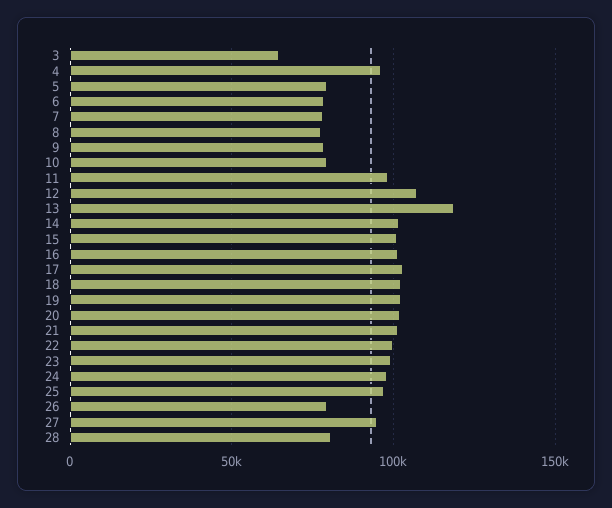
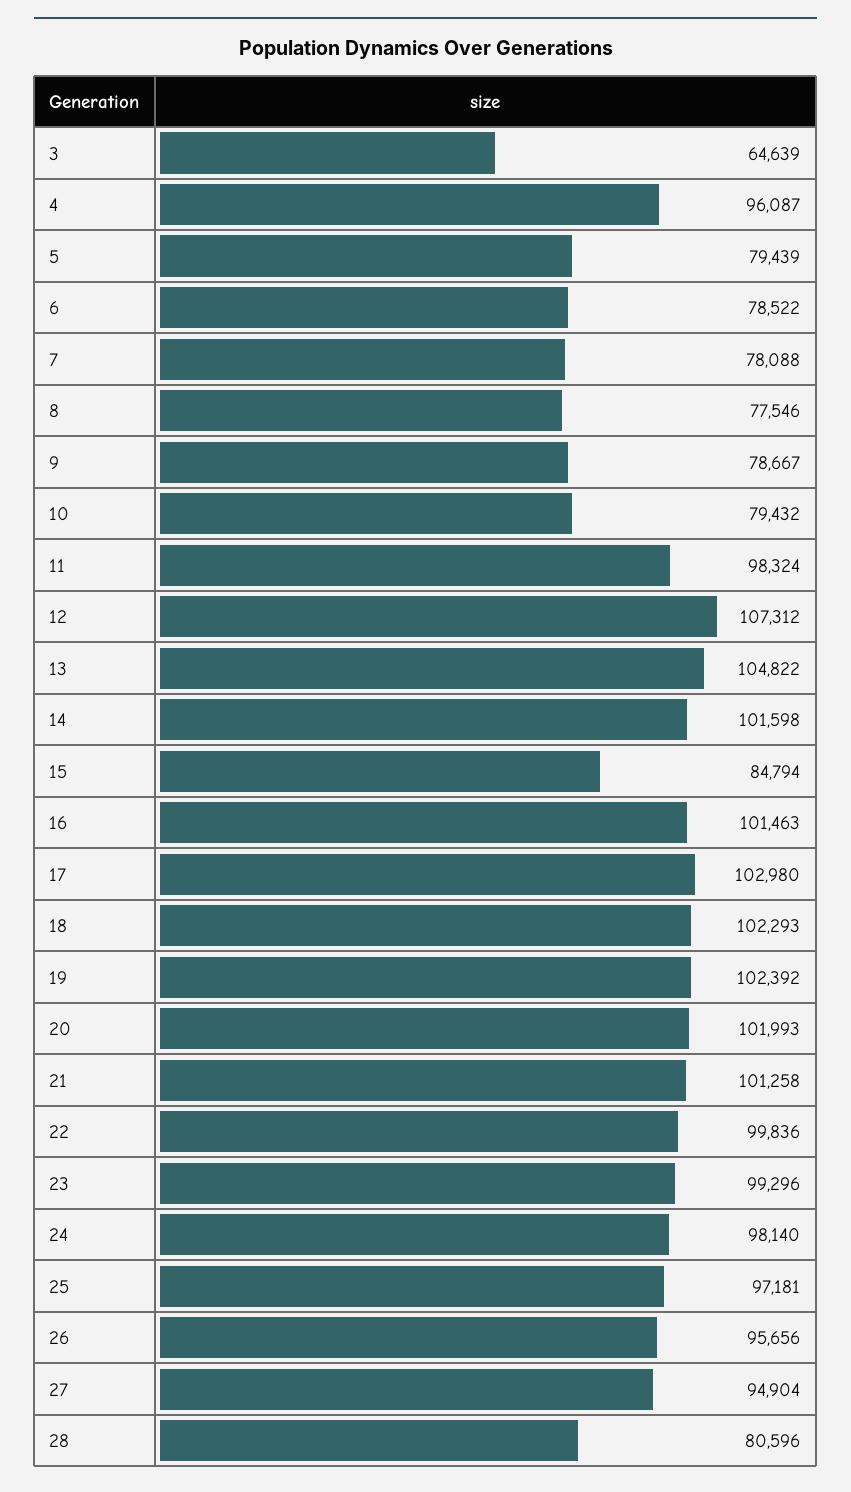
  {
    "3": 64639,
    "4": 96087,
    "5": 79439,
    "6": 78522,
    "7": 78088,
    "8": 77546,
    "9": 78667,
    "10": 79432,
    "11": 98324,
    "12": 107312,
-   "13": 120000,
+   "13": 104822,
    "14": 101598,
-   "15": 100000,
+   "15": 84794,
    "16": 101463,
    "17": 102980,
    "18": 102293,
    "19": 102392,
    "20": 101993,
    "21": 101258,
    "22": 99836,
    "23": 99296,
    "24": 98140,
    "25": 97181,
-   "26": 80000,
+   "26": 95656,
    "27": 94904,
    "28": 80596
  }

